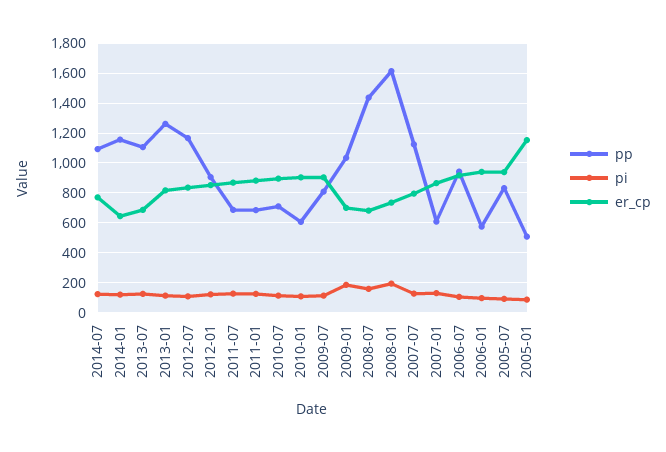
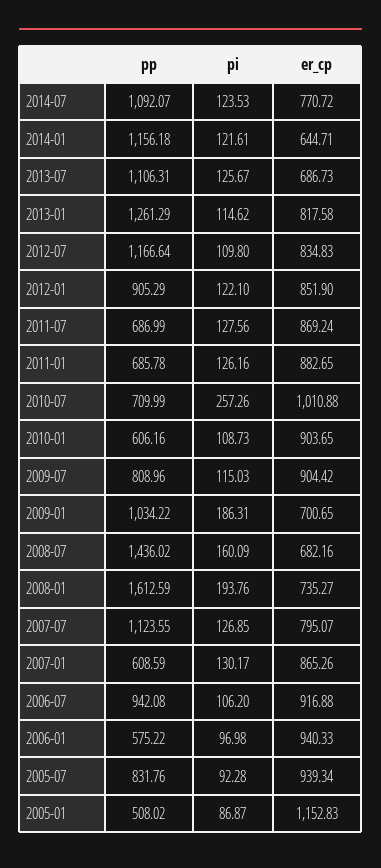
  {
    "pp": {
      "2014-07": 1092.07,
      "2014-01": 1156.18,
      "2013-07": 1106.31,
      "2013-01": 1261.29,
      "2012-07": 1166.64,
      "2012-01": 905.29,
      "2011-07": 686.99,
      "2011-01": 685.78,
      "2010-07": 709.99,
      "2010-01": 606.16,
      "2009-07": 808.96,
      "2009-01": 1034.22,
      "2008-07": 1436.02,
      "2008-01": 1612.59,
      "2007-07": 1123.55,
      "2007-01": 608.59,
      "2006-07": 942.08,
      "2006-01": 575.22,
      "2005-07": 831.76,
      "2005-01": 508.02
    },
    "pi": {
      "2014-07": 123.53,
      "2014-01": 121.61,
      "2013-07": 125.67,
      "2013-01": 114.62,
      "2012-07": 109.8,
      "2012-01": 122.1,
      "2011-07": 127.56,
      "2011-01": 126.16,
-     "2010-07": 100,
+     "2010-07": 257.26,
      "2010-01": 108.73,
      "2009-07": 115.03,
      "2009-01": 186.31,
      "2008-07": 160.09,
      "2008-01": 193.76,
      "2007-07": 126.85,
      "2007-01": 130.17,
      "2006-07": 106.2,
      "2006-01": 96.98,
      "2005-07": 92.28,
      "2005-01": 86.87
    },
    "er_cp": {
      "2014-07": 770.72,
      "2014-01": 644.71,
      "2013-07": 686.73,
      "2013-01": 817.58,
      "2012-07": 834.83,
      "2012-01": 851.9,
      "2011-07": 869.24,
      "2011-01": 882.65,
-     "2010-07": 900,
+     "2010-07": 1010.88,
      "2010-01": 903.65,
      "2009-07": 904.42,
      "2009-01": 700.65,
      "2008-07": 682.16,
      "2008-01": 735.27,
      "2007-07": 795.07,
      "2007-01": 865.26,
      "2006-07": 916.88,
      "2006-01": 940.33,
      "2005-07": 939.34,
      "2005-01": 1152.83
    }
  }

